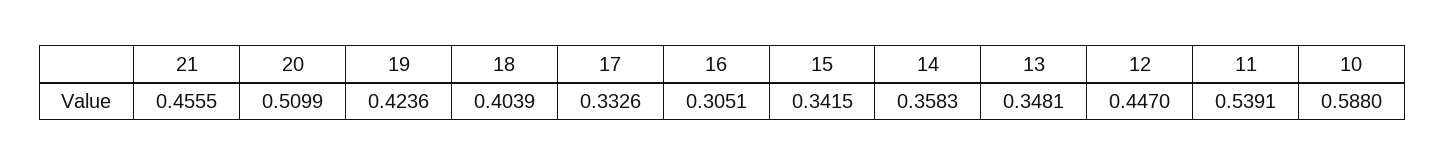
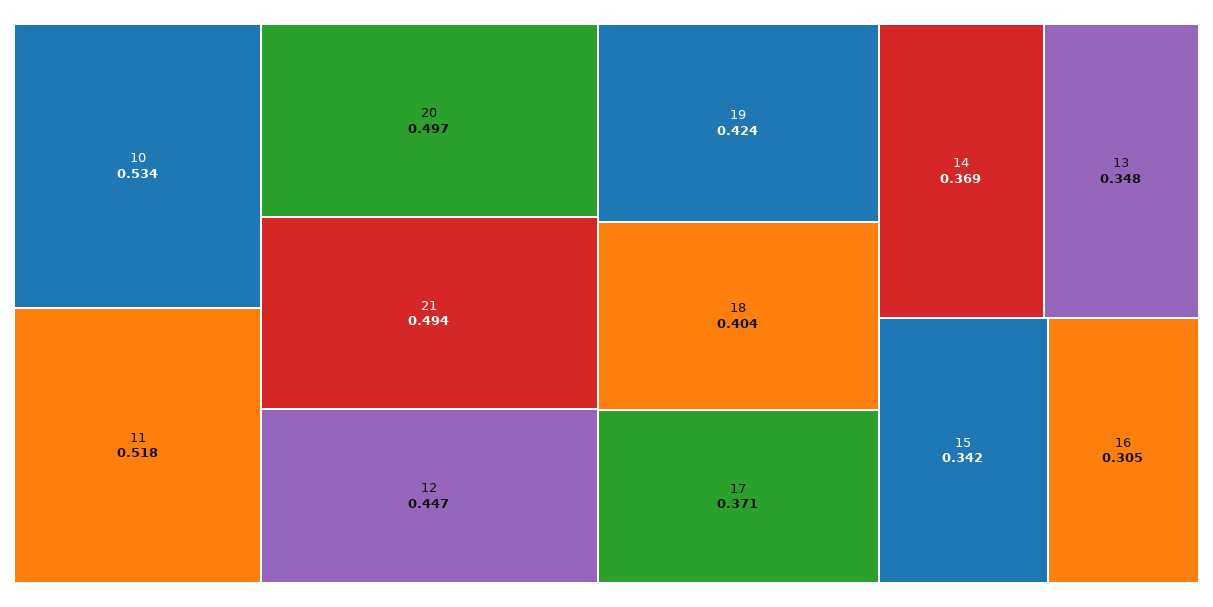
  {
-   "21": 0.4555,
+   "21": 0.494,
-   "20": 0.5099,
+   "20": 0.497,
    "19": 0.4236,
    "18": 0.4039,
-   "17": 0.3326,
+   "17": 0.371,
    "16": 0.3051,
    "15": 0.3415,
-   "14": 0.3583,
+   "14": 0.369,
    "13": 0.3481,
    "12": 0.447,
-   "11": 0.5391,
+   "11": 0.518,
-   "10": 0.588
+   "10": 0.534
  }

